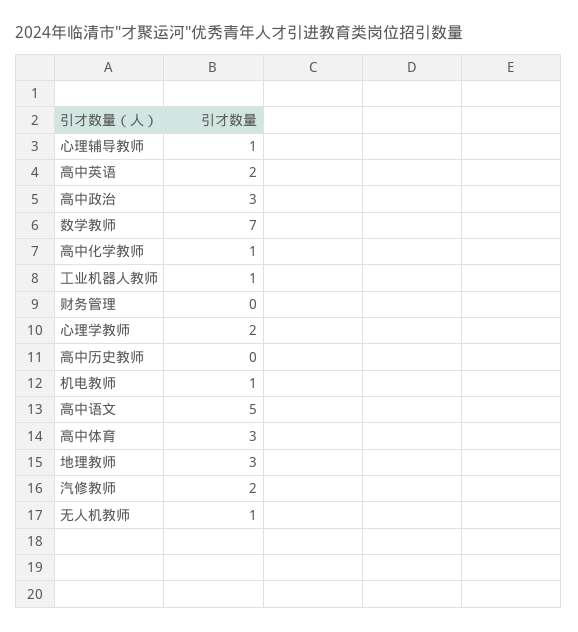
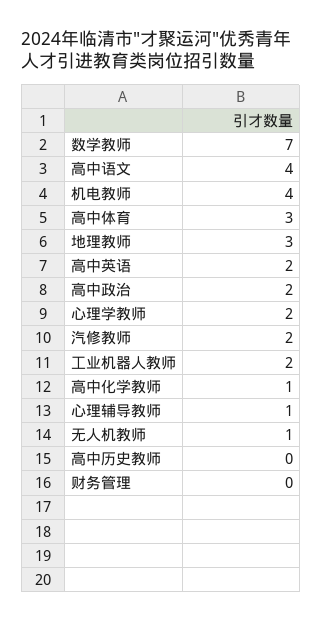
  {
    "心理辅导教师": 1,
    "高中英语": 2,
-   "高中政治": 3,
+   "高中政治": 2,
    "数学教师": 7,
    "高中化学教师": 1,
-   "工业机器人教师": 1,
+   "工业机器人教师": 2,
    "财务管理": 0,
    "心理学教师": 2,
    "高中历史教师": 0,
-   "机电教师": 1,
+   "机电教师": 4,
-   "高中语文": 5,
+   "高中语文": 4,
    "高中体育": 3,
    "地理教师": 3,
    "汽修教师": 2,
    "无人机教师": 1
  }

